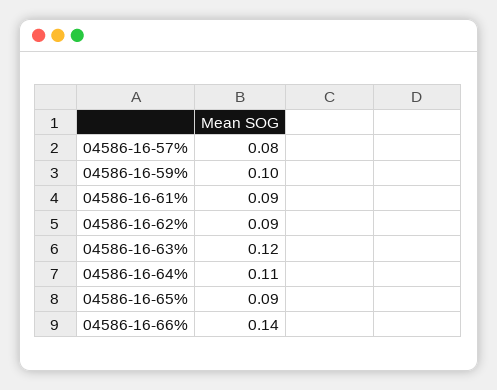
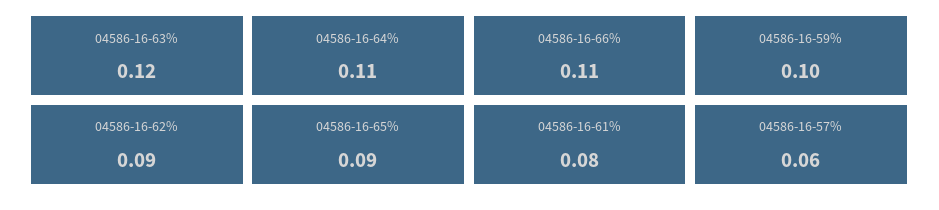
  {
-   "04586-16-57%": 0.08,
+   "04586-16-57%": 0.06,
    "04586-16-59%": 0.1,
-   "04586-16-61%": 0.09,
+   "04586-16-61%": 0.08,
    "04586-16-62%": 0.09,
    "04586-16-63%": 0.12,
    "04586-16-64%": 0.11,
    "04586-16-65%": 0.09,
-   "04586-16-66%": 0.14
+   "04586-16-66%": 0.11
  }

